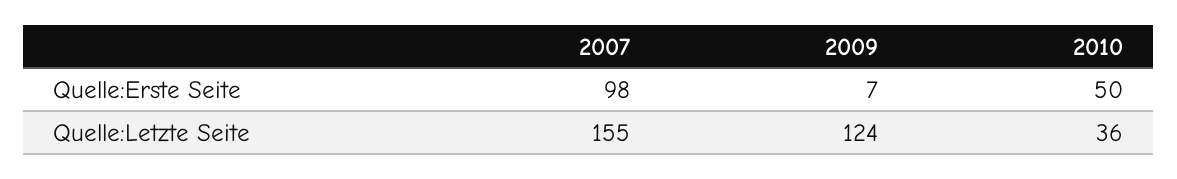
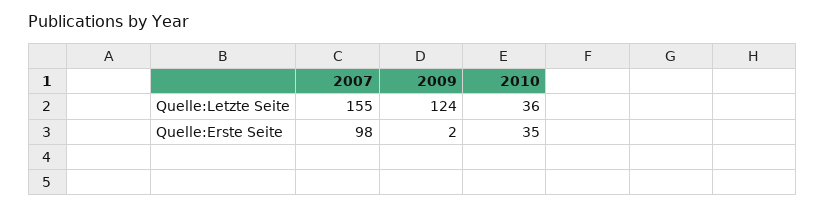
  {
    "2007": {
      "Quelle:Erste Seite": 98,
      "Quelle:Letzte Seite": 155
    },
    "2009": {
-     "Quelle:Erste Seite": 7,
+     "Quelle:Erste Seite": 2,
      "Quelle:Letzte Seite": 124
    },
    "2010": {
-     "Quelle:Erste Seite": 50,
+     "Quelle:Erste Seite": 35,
      "Quelle:Letzte Seite": 36
    }
  }

